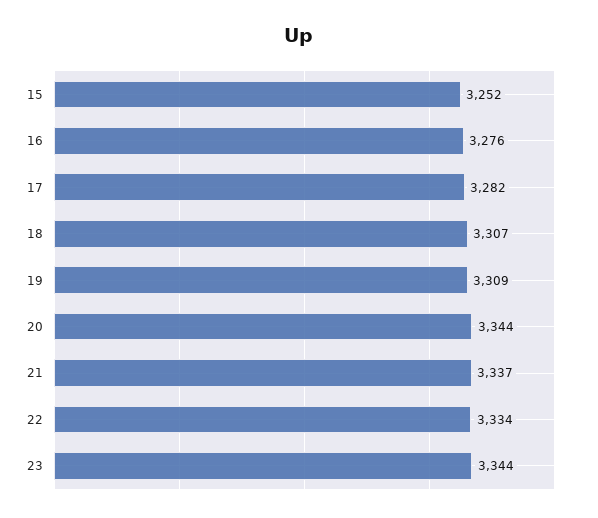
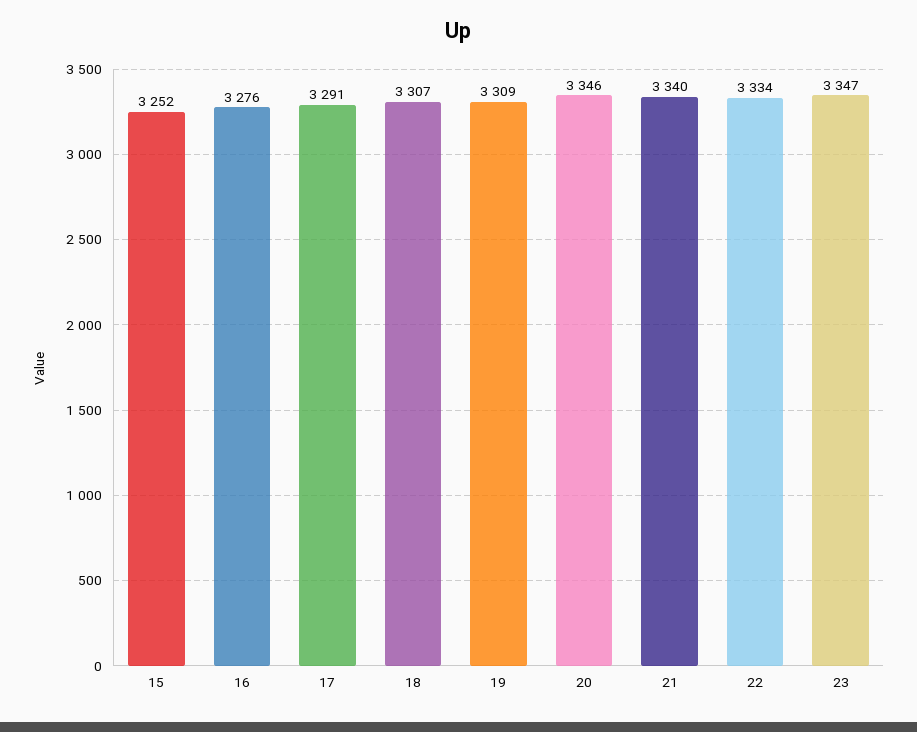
  {
    "15": 3252,
    "16": 3276,
-   "17": 3282,
+   "17": 3291,
    "18": 3307,
    "19": 3309,
-   "20": 3344,
+   "20": 3346,
-   "21": 3337,
+   "21": 3340,
    "22": 3334,
-   "23": 3344
+   "23": 3347
  }

